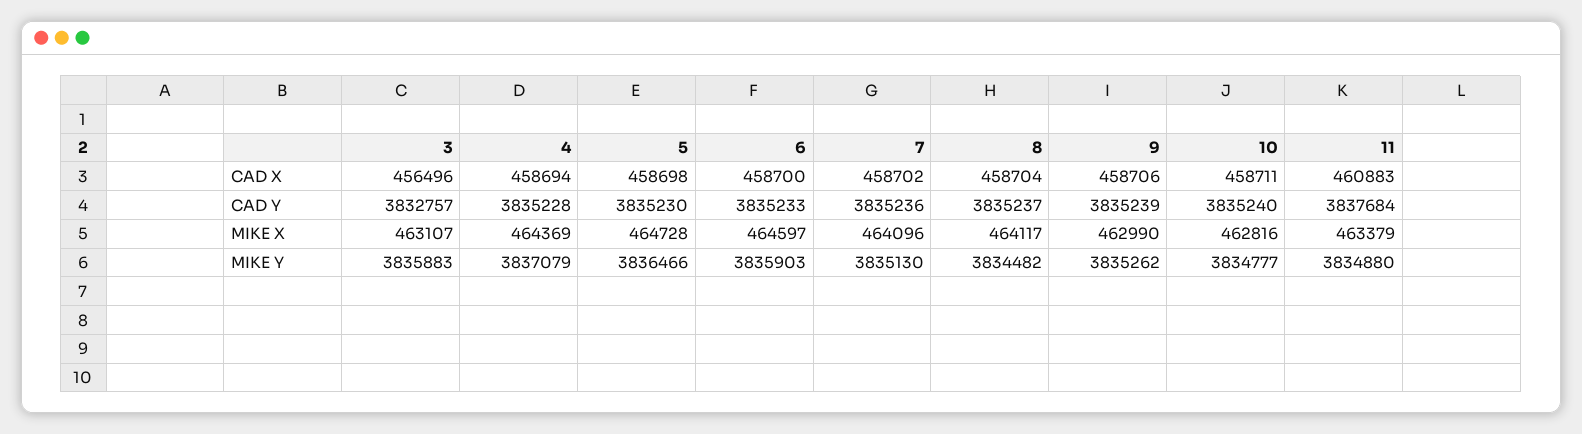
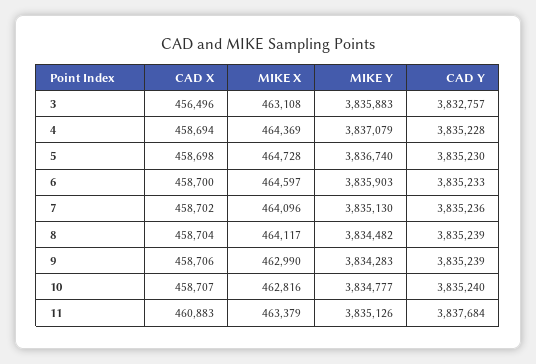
  {
    "3": {
      "CAD X": 456496,
      "CAD Y": 3832757,
-     "MIKE X": 463107,
+     "MIKE X": 463108,
      "MIKE Y": 3835883
    },
    "4": {
      "CAD X": 458694,
      "CAD Y": 3835228,
      "MIKE X": 464369,
      "MIKE Y": 3837079
    },
    "5": {
      "CAD X": 458698,
      "CAD Y": 3835230,
      "MIKE X": 464728,
-     "MIKE Y": 3836466
+     "MIKE Y": 3836740
    },
    "6": {
      "CAD X": 458700,
      "CAD Y": 3835233,
      "MIKE X": 464597,
      "MIKE Y": 3835903
    },
    "7": {
      "CAD X": 458702,
      "CAD Y": 3835236,
      "MIKE X": 464096,
      "MIKE Y": 3835130
    },
    "8": {
      "CAD X": 458704,
-     "CAD Y": 3835237,
+     "CAD Y": 3835239,
      "MIKE X": 464117,
      "MIKE Y": 3834482
    },
    "9": {
      "CAD X": 458706,
      "CAD Y": 3835239,
      "MIKE X": 462990,
-     "MIKE Y": 3835262
+     "MIKE Y": 3834283
    },
    "10": {
-     "CAD X": 458711,
+     "CAD X": 458707,
      "CAD Y": 3835240,
      "MIKE X": 462816,
      "MIKE Y": 3834777
    },
    "11": {
      "CAD X": 460883,
      "CAD Y": 3837684,
      "MIKE X": 463379,
-     "MIKE Y": 3834880
+     "MIKE Y": 3835126
    }
  }

